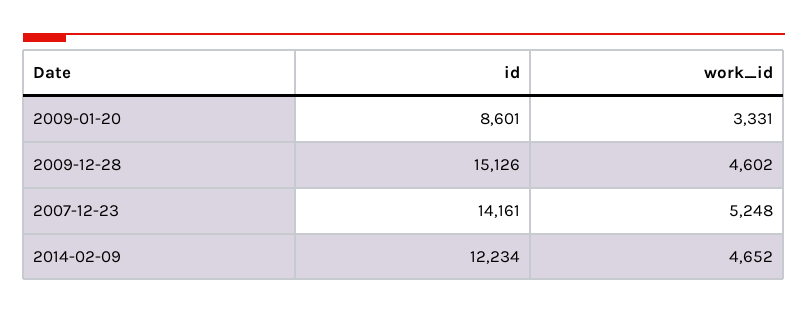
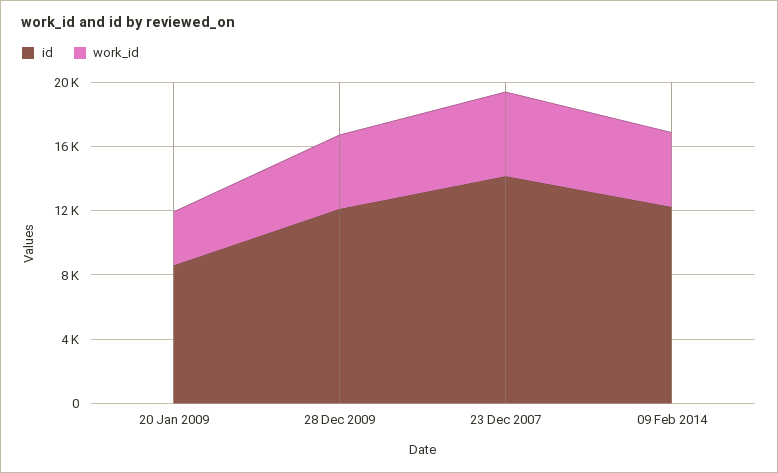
  {
    "id": {
      "2009-01-20": 8601,
-     "2009-12-28": 15126,
+     "2009-12-28": 12000,
      "2007-12-23": 14161,
      "2014-02-09": 12234
    },
    "work_id": {
      "2009-01-20": 3331,
      "2009-12-28": 4602,
      "2007-12-23": 5248,
      "2014-02-09": 4652
    }
  }

